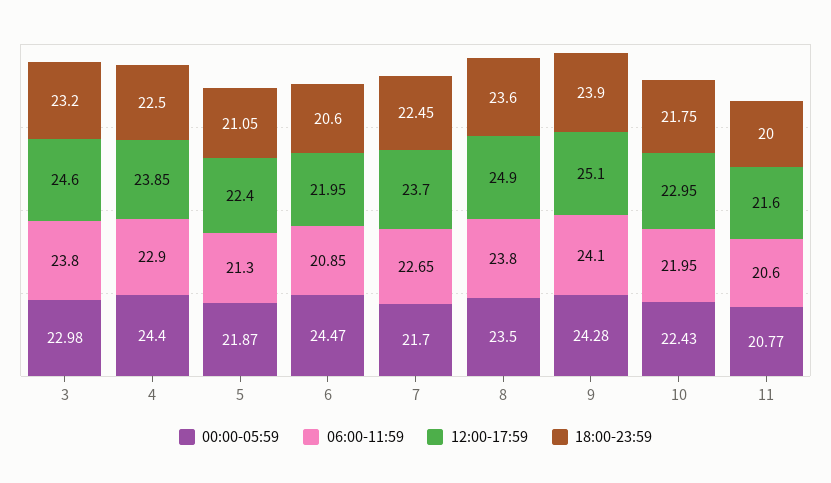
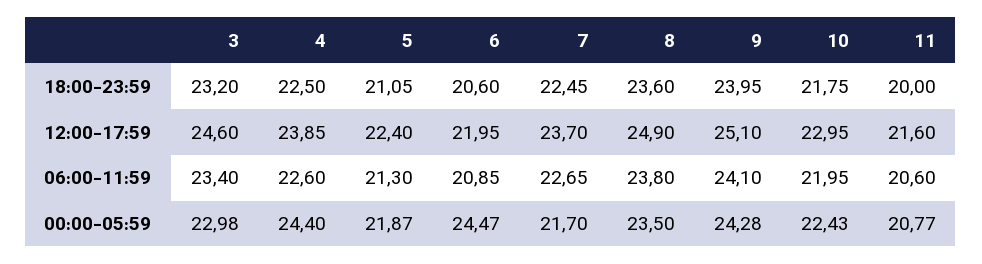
  {
    "00:00-05:59": {
      "3": 22.98,
      "4": 24.4,
      "5": 21.87,
      "6": 24.47,
      "7": 21.7,
      "8": 23.5,
      "9": 24.28,
      "10": 22.43,
      "11": 20.77
    },
    "06:00-11:59": {
-     "3": 23.8,
+     "3": 23.4,
-     "4": 22.9,
+     "4": 22.6,
      "5": 21.3,
      "6": 20.85,
      "7": 22.65,
      "8": 23.8,
      "9": 24.1,
      "10": 21.95,
      "11": 20.6
    },
    "12:00-17:59": {
      "3": 24.6,
      "4": 23.85,
      "5": 22.4,
      "6": 21.95,
      "7": 23.7,
      "8": 24.9,
      "9": 25.1,
      "10": 22.95,
      "11": 21.6
    },
    "18:00-23:59": {
      "3": 23.2,
      "4": 22.5,
      "5": 21.05,
      "6": 20.6,
      "7": 22.45,
      "8": 23.6,
-     "9": 23.9,
+     "9": 23.95,
      "10": 21.75,
      "11": 20
    }
  }

